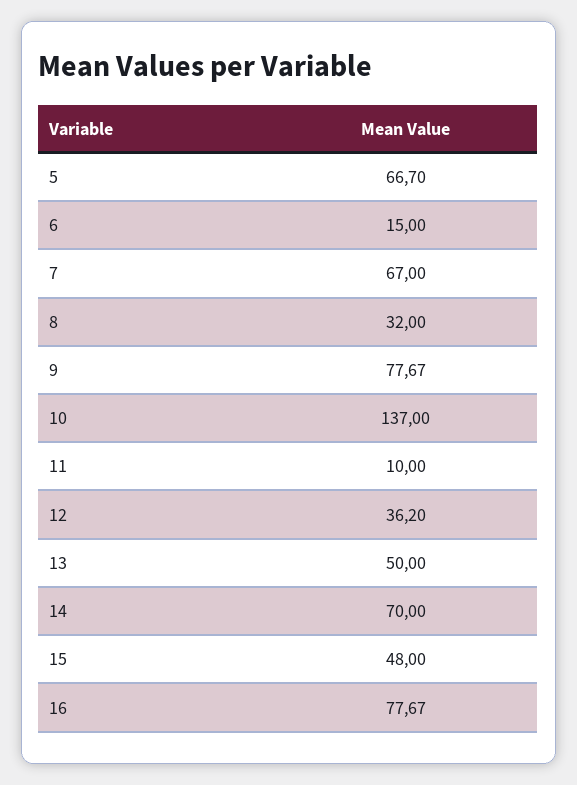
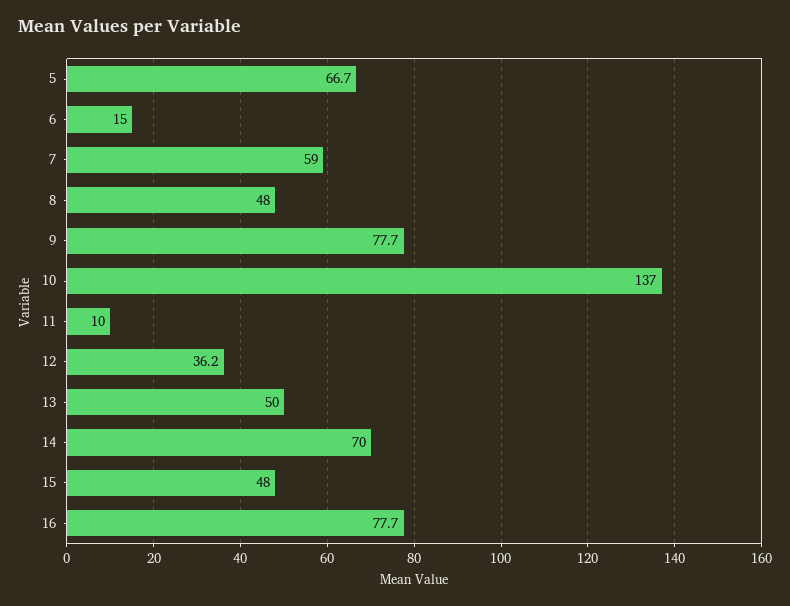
  {
    "5": 66.7,
    "6": 15,
-   "7": 67,
+   "7": 59,
-   "8": 32,
+   "8": 48,
    "9": 77.67,
    "10": 137,
    "11": 10,
    "12": 36.2,
    "13": 50,
    "14": 70,
    "15": 48,
    "16": 77.67
  }

